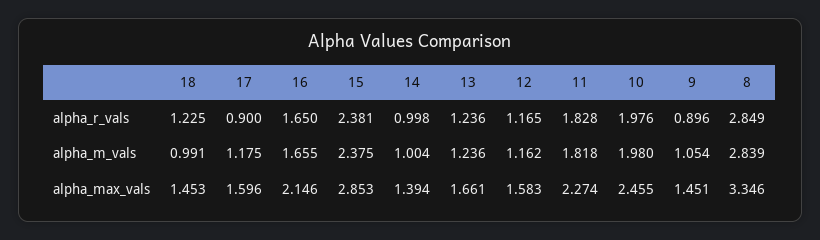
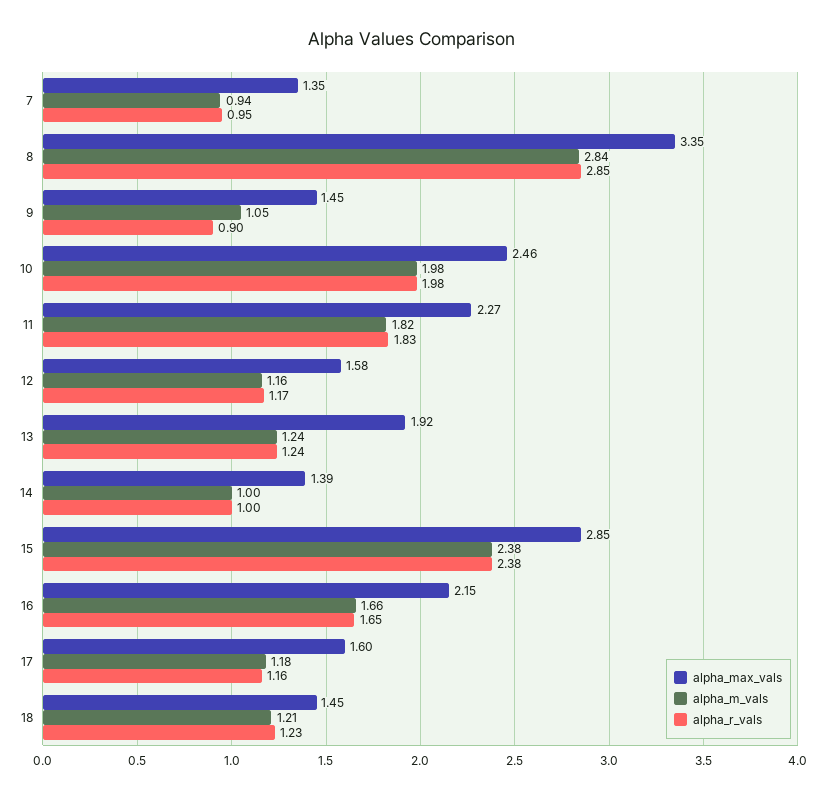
  {
    "alpha_r_vals": {
      "18": 1.225,
-     "17": 0.9,
+     "17": 1.16,
      "16": 1.65,
      "15": 2.381,
      "14": 0.998,
      "13": 1.236,
      "12": 1.165,
      "11": 1.828,
      "10": 1.976,
      "9": 0.896,
-     "8": 2.849
+     "8": 2.849,
+     "7": 0.95
    },
    "alpha_m_vals": {
-     "18": 0.991,
+     "18": 1.21,
      "17": 1.175,
      "16": 1.655,
      "15": 2.375,
      "14": 1.004,
      "13": 1.236,
      "12": 1.162,
      "11": 1.818,
      "10": 1.98,
      "9": 1.054,
-     "8": 2.839
+     "8": 2.839,
+     "7": 0.94
    },
    "alpha_max_vals": {
      "18": 1.453,
      "17": 1.596,
      "16": 2.146,
      "15": 2.853,
      "14": 1.394,
-     "13": 1.661,
+     "13": 1.92,
      "12": 1.583,
      "11": 2.274,
      "10": 2.455,
      "9": 1.451,
-     "8": 3.346
+     "8": 3.346,
+     "7": 1.35
    }
  }

